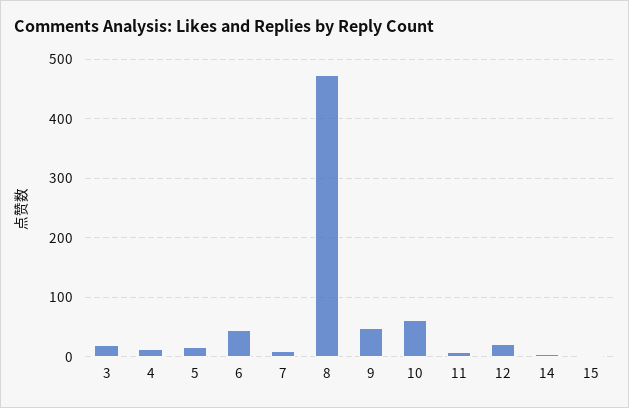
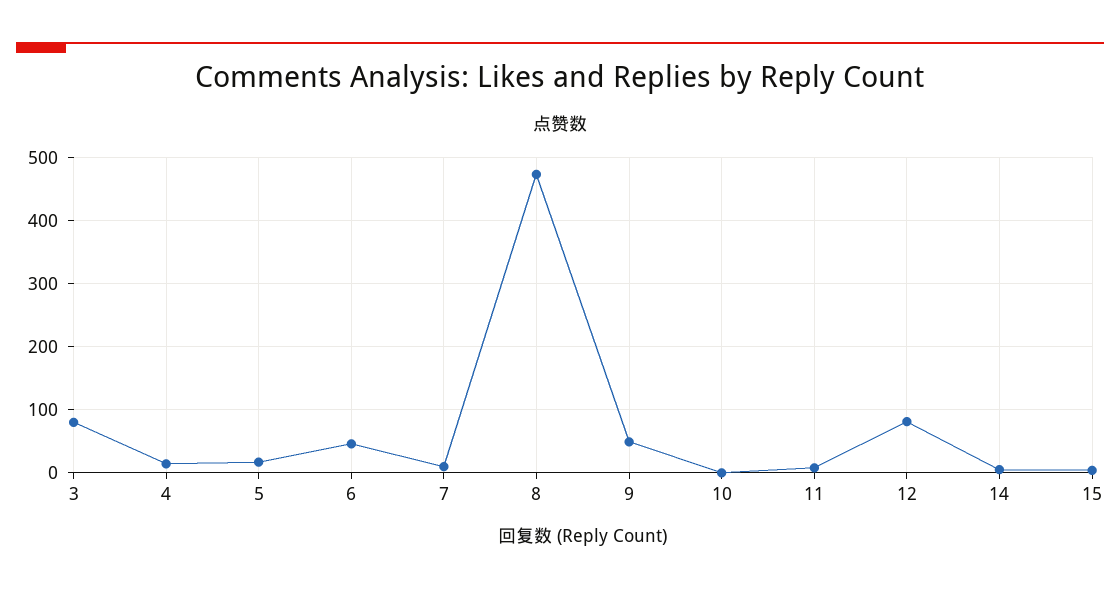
  {
-   "3": 20,
+   "3": 80,
    "4": 10,
    "5": 20,
    "6": 50,
    "7": 10,
    "8": 470,
    "9": 50,
-   "10": 60,
+   "10": 0,
    "11": 10,
-   "12": 20,
+   "12": 80,
    "14": 10,
    "15": 0
  }

